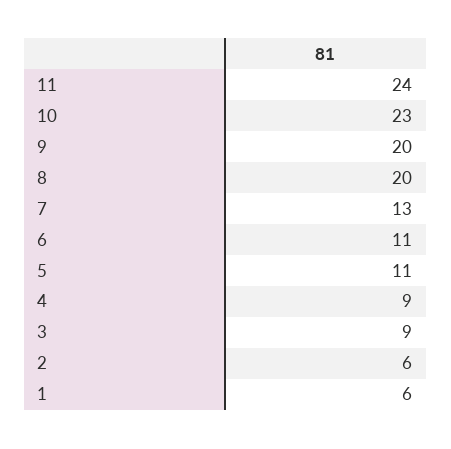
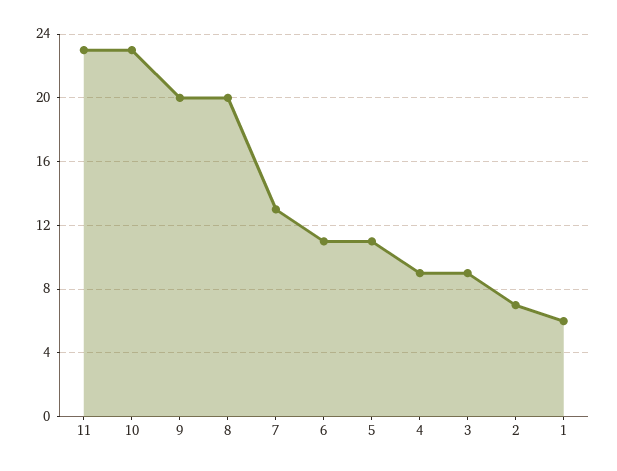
  {
-   "11": 24,
+   "11": 23,
    "10": 23,
    "9": 20,
    "8": 20,
    "7": 13,
    "6": 11,
    "5": 11,
    "4": 9,
    "3": 9,
-   "2": 6,
+   "2": 7,
    "1": 6
  }

